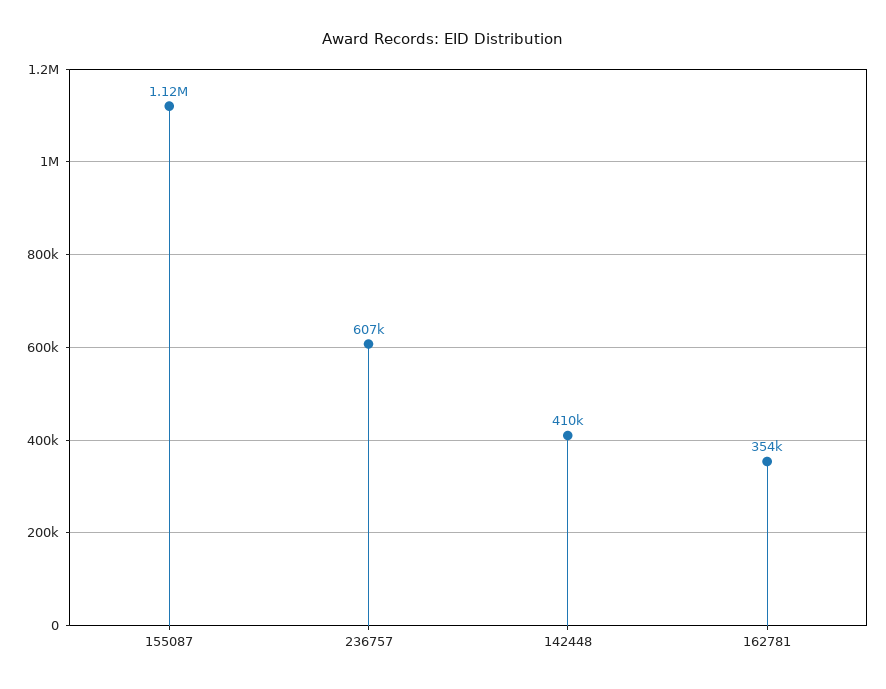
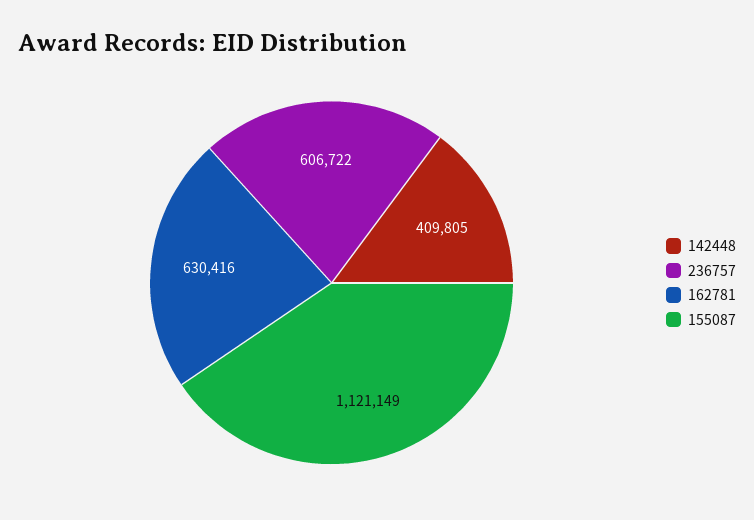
  {
    "155087": 1121149,
    "236757": 606722,
    "142448": 409805,
-   "162781": 354000
+   "162781": 630416
  }

